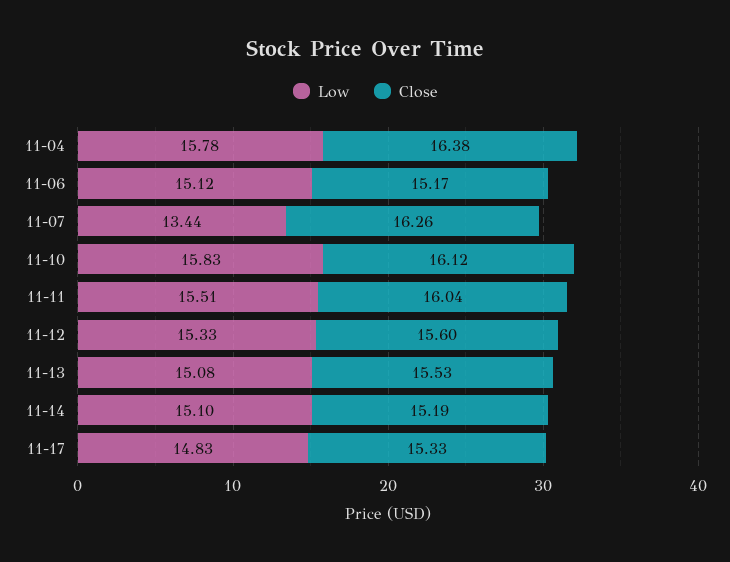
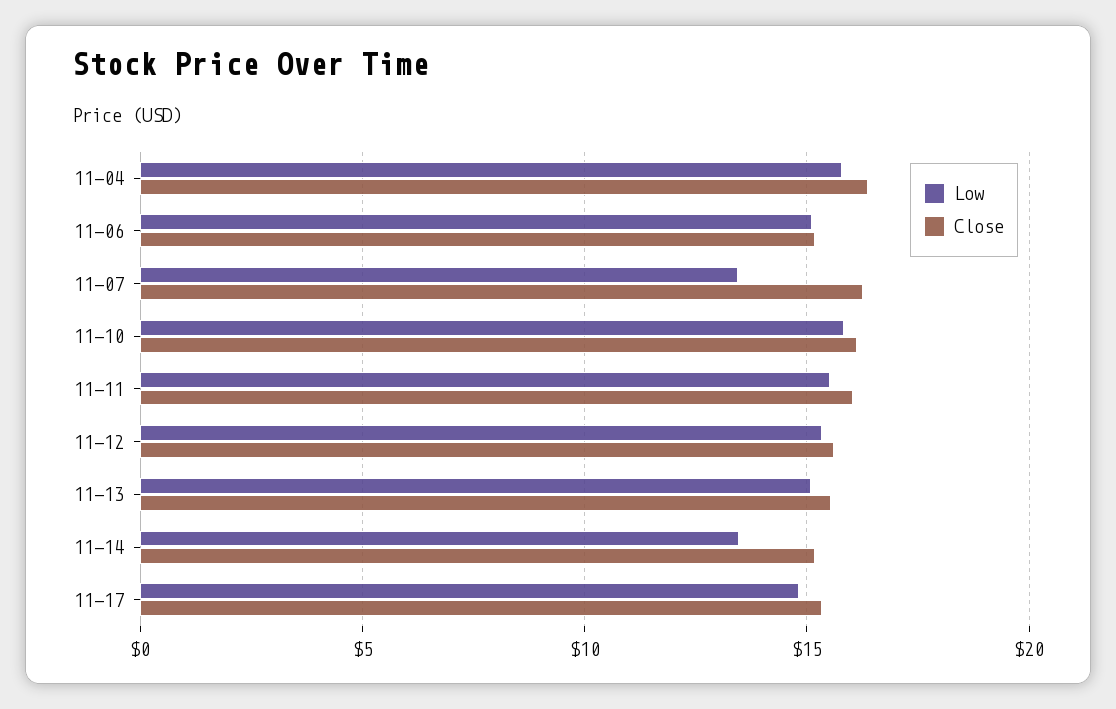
  {
    "Low": {
      "11-04": 15.78,
      "11-06": 15.12,
      "11-07": 13.44,
      "11-10": 15.83,
      "11-11": 15.51,
      "11-12": 15.33,
      "11-13": 15.08,
-     "11-14": 15.1,
+     "11-14": 13.5,
      "11-17": 14.83
    },
    "Close": {
      "11-04": 16.38,
      "11-06": 15.17,
      "11-07": 16.26,
      "11-10": 16.12,
      "11-11": 16.04,
      "11-12": 15.6,
      "11-13": 15.53,
      "11-14": 15.19,
      "11-17": 15.33
    }
  }

